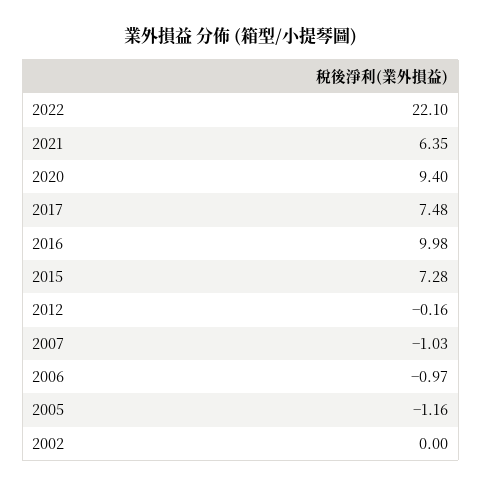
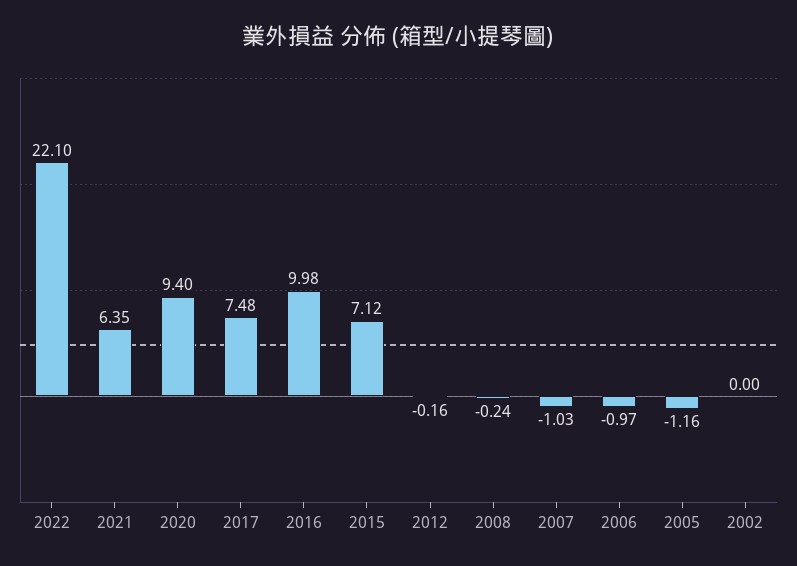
  {
    "2022": 22.1,
    "2021": 6.35,
    "2020": 9.4,
    "2017": 7.48,
    "2016": 9.98,
-   "2015": 7.28,
+   "2015": 7.12,
    "2012": -0.16,
    "2007": -1.03,
    "2006": -0.97,
    "2005": -1.16,
-   "2002": 0
+   "2002": 0,
+   "2008": -0.24
  }

